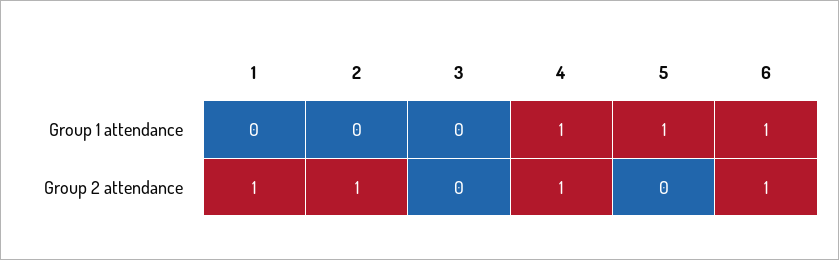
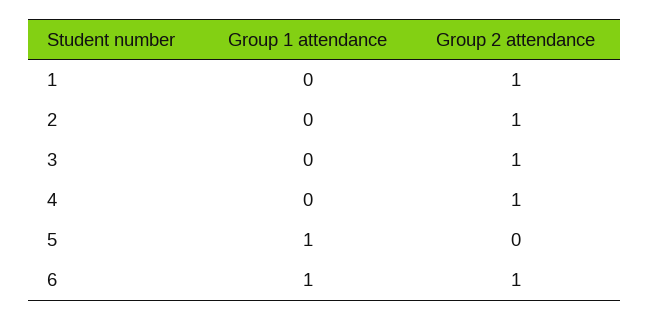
  {
    "1": {
      "Group 1 attendance": 0,
      "Group 2 attendance": 1
    },
    "2": {
      "Group 1 attendance": 0,
      "Group 2 attendance": 1
    },
    "3": {
      "Group 1 attendance": 0,
-     "Group 2 attendance": 0
+     "Group 2 attendance": 1
    },
    "4": {
-     "Group 1 attendance": 1,
+     "Group 1 attendance": 0,
      "Group 2 attendance": 1
    },
    "5": {
      "Group 1 attendance": 1,
      "Group 2 attendance": 0
    },
    "6": {
      "Group 1 attendance": 1,
      "Group 2 attendance": 1
    }
  }

